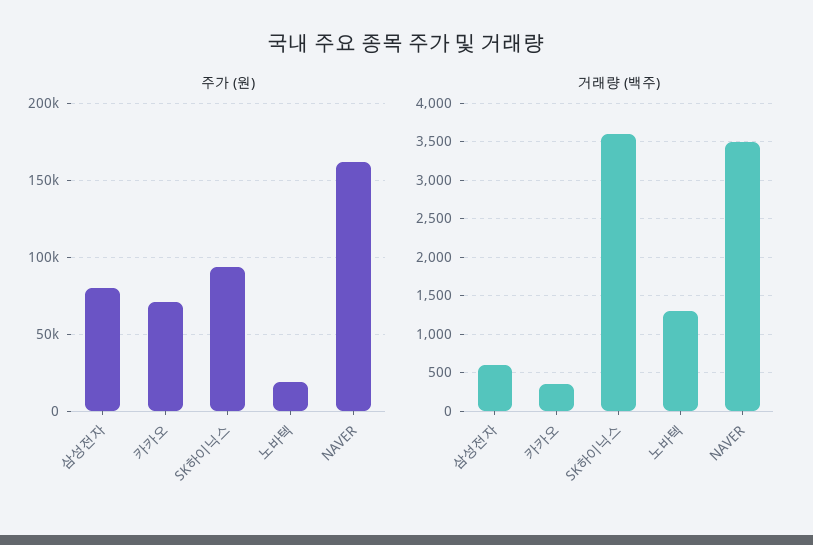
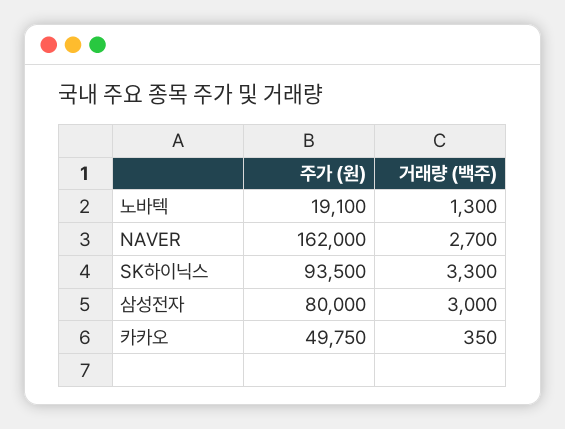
  {
    "주가 (원)": {
      "삼성전자": 80000,
-     "카카오": 70000,
+     "카카오": 49750,
      "SK하이닉스": 93500,
      "노바텍": 19100,
      "NAVER": 162000
    },
    "거래량 (백주)": {
-     "삼성전자": 600,
+     "삼성전자": 3000,
      "카카오": 350,
-     "SK하이닉스": 3600,
+     "SK하이닉스": 3300,
      "노바텍": 1300,
-     "NAVER": 3500
+     "NAVER": 2700
    }
  }

